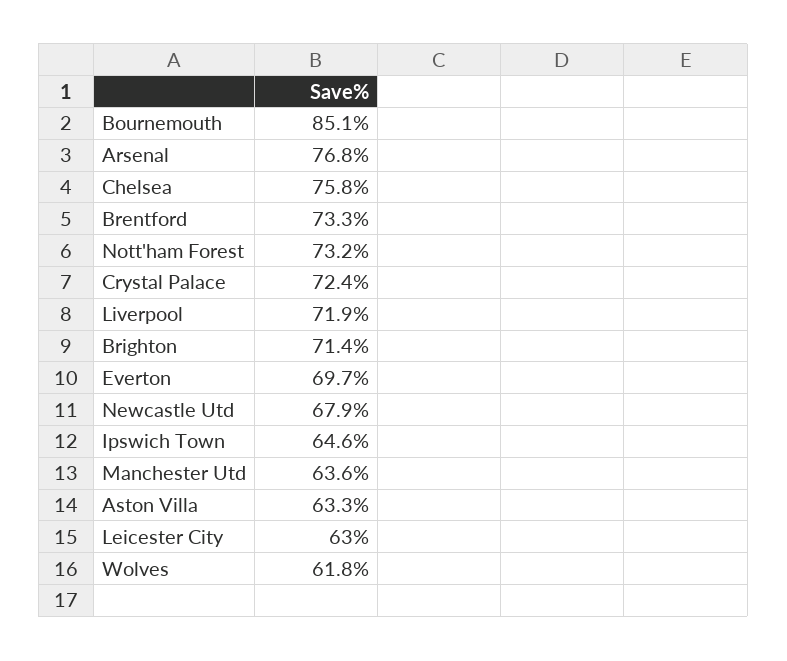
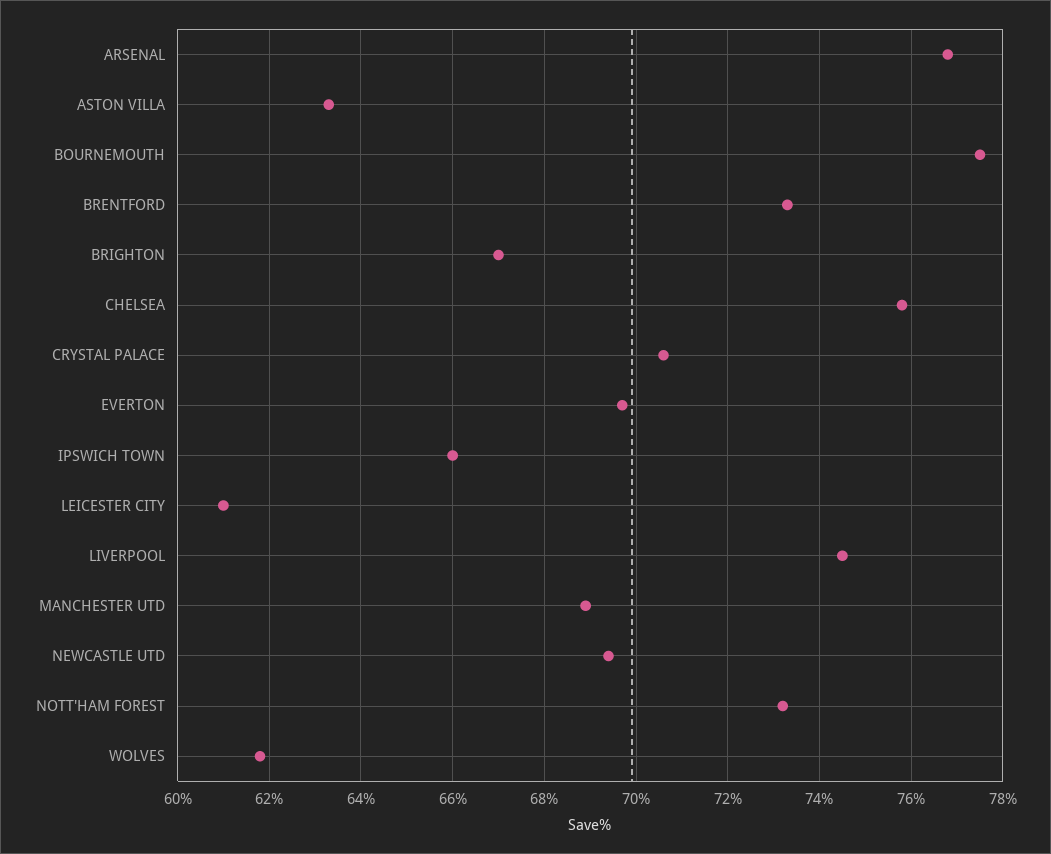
  {
-   "Bournemouth": 85.1,
+   "Bournemouth": 77.5,
    "Arsenal": 76.8,
    "Chelsea": 75.8,
    "Brentford": 73.3,
    "Nott'ham Forest": 73.2,
-   "Crystal Palace": 72.4,
+   "Crystal Palace": 70.5,
-   "Liverpool": 71.9,
+   "Liverpool": 74.5,
-   "Brighton": 71.4,
+   "Brighton": 67,
    "Everton": 69.7,
-   "Newcastle Utd": 67.9,
+   "Newcastle Utd": 69.5,
-   "Ipswich Town": 64.6,
+   "Ipswich Town": 66,
-   "Manchester Utd": 63.6,
+   "Manchester Utd": 69,
    "Aston Villa": 63.3,
-   "Leicester City": 63,
+   "Leicester City": 61,
    "Wolves": 61.8
  }

